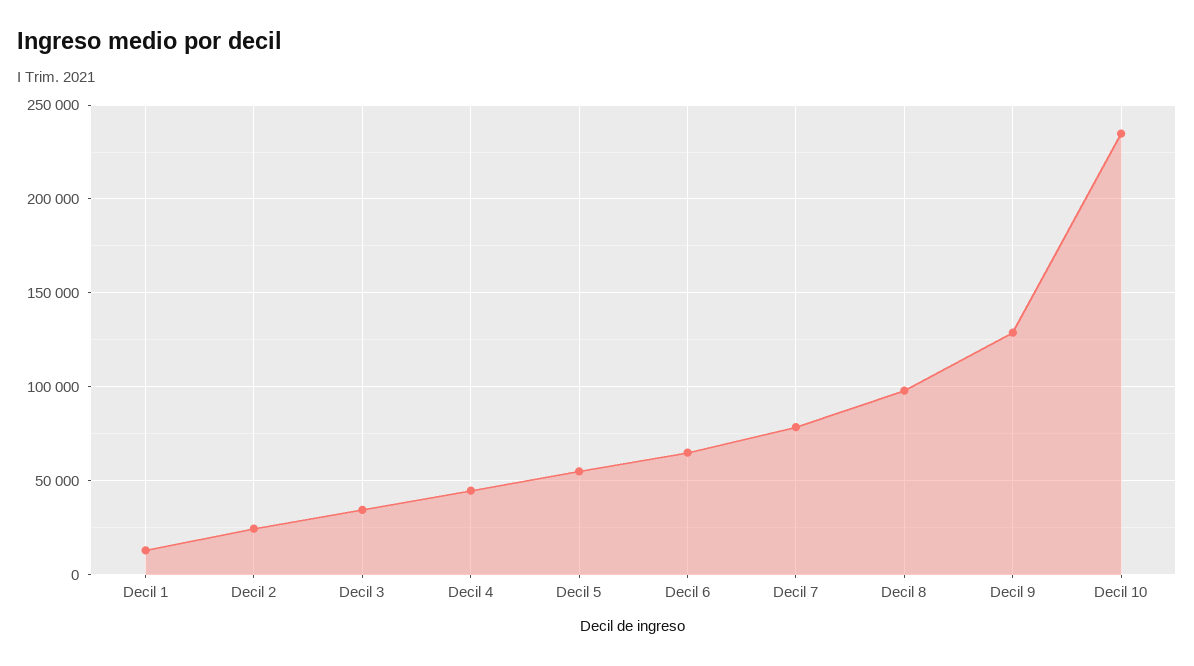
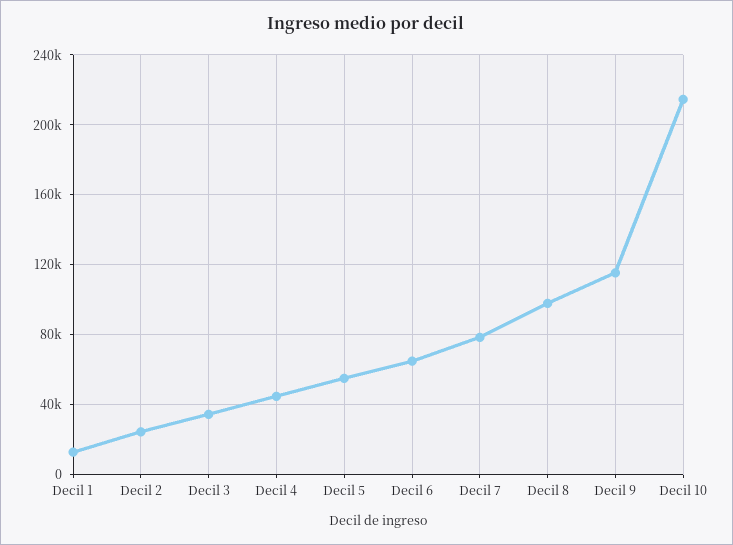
  {
    "Decil 1": 15000,
    "Decil 2": 25000,
    "Decil 3": 35000,
    "Decil 4": 45000,
    "Decil 5": 55000,
    "Decil 6": 65000,
    "Decil 7": 80000,
    "Decil 8": 100000,
-   "Decil 9": 130000,
+   "Decil 9": 115000,
-   "Decil 10": 235000
+   "Decil 10": 215000
  }

